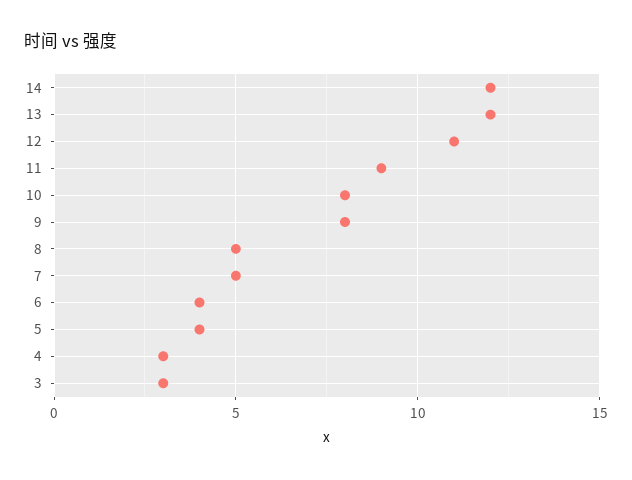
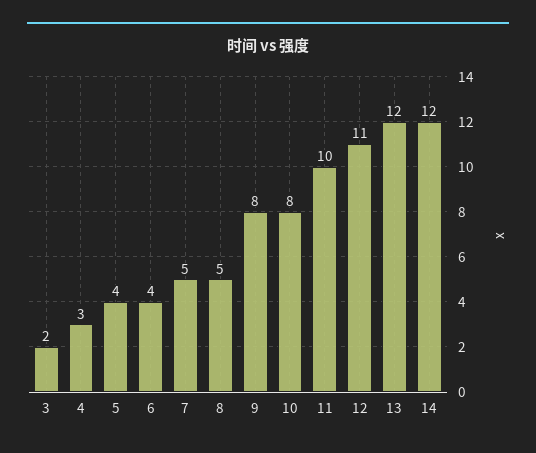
  {
    "14": 12,
    "13": 12,
    "12": 11,
-   "11": 9,
+   "11": 10,
    "10": 8,
    "9": 8,
    "8": 5,
    "7": 5,
    "6": 4,
    "5": 4,
    "4": 3,
-   "3": 3
+   "3": 2
  }

